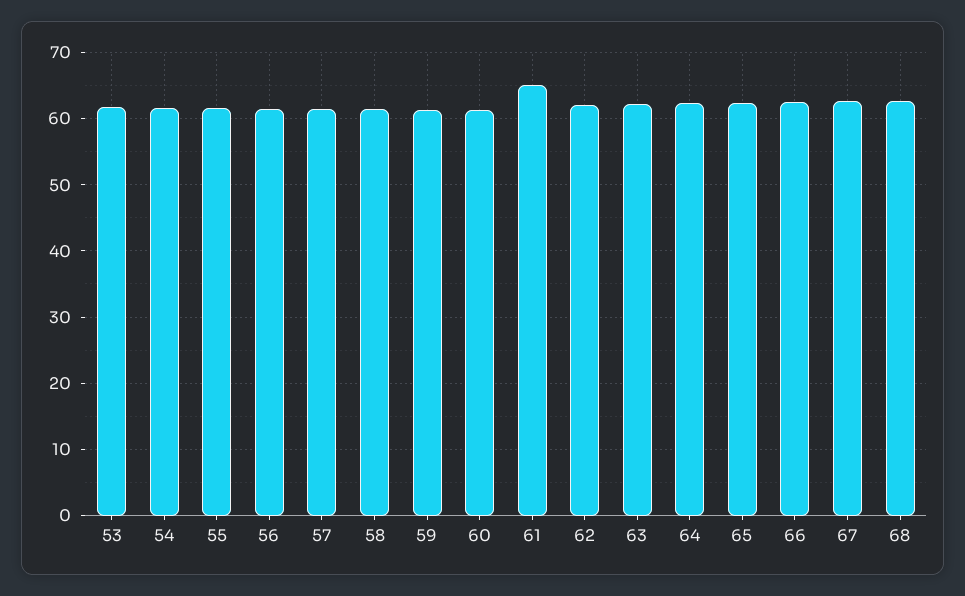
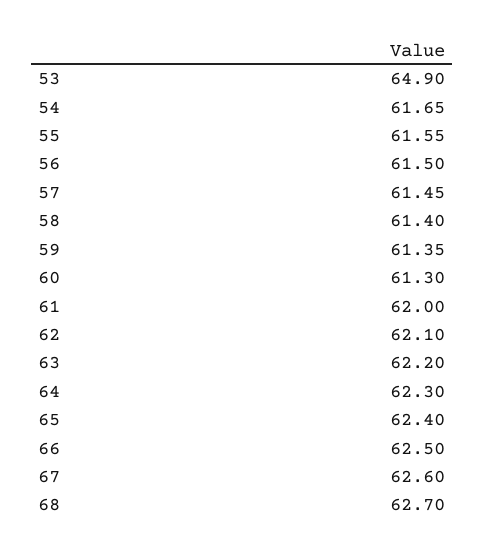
  {
-   "53": 62,
+   "53": 64.9,
    "54": 61.65,
    "55": 61.55,
    "56": 61.5,
    "57": 61.45,
    "58": 61.4,
    "59": 61.35,
    "60": 61.3,
-   "61": 65,
+   "61": 62,
    "62": 62.1,
    "63": 62.2,
    "64": 62.3,
    "65": 62.4,
    "66": 62.5,
    "67": 62.6,
    "68": 62.7
  }

